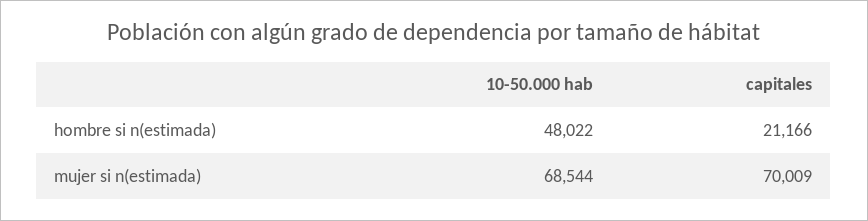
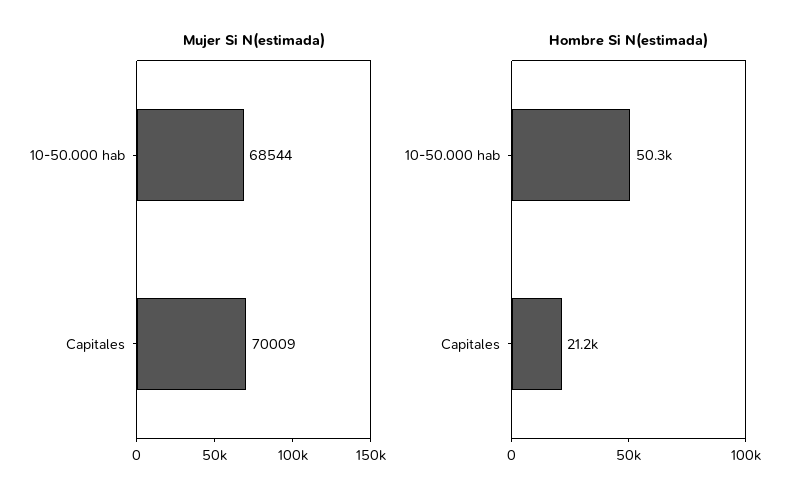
  {
    "hombre si n(estimada)": {
-     "10-50.000 hab": 48022,
+     "10-50.000 hab": 50300,
      "capitales": 21166
    },
    "mujer si n(estimada)": {
      "10-50.000 hab": 68544,
      "capitales": 70009
    }
  }

